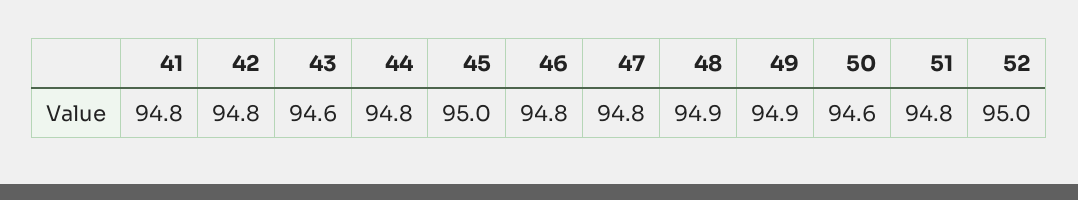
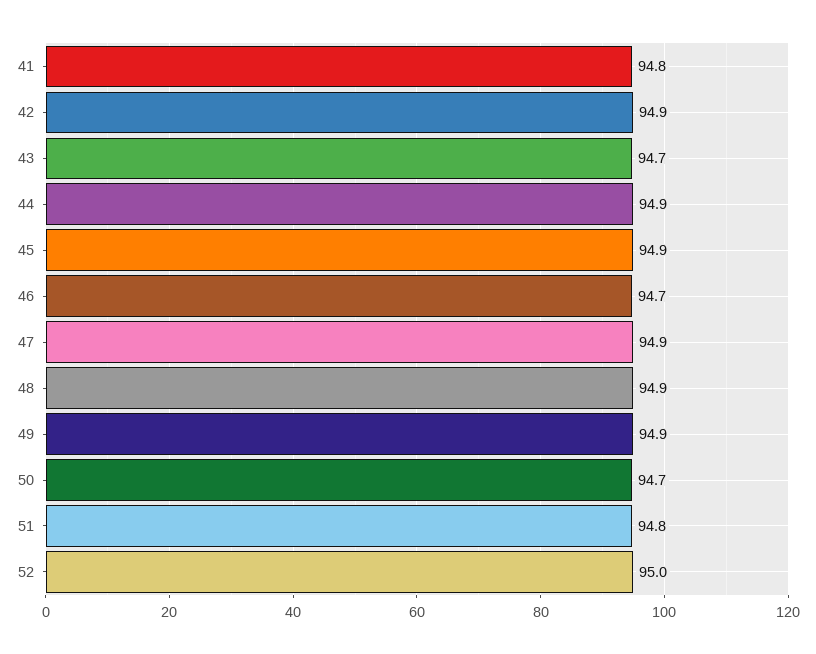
  {
    "41": 94.8,
-   "42": 94.8,
+   "42": 94.9,
-   "43": 94.6,
+   "43": 94.7,
-   "44": 94.8,
+   "44": 94.9,
-   "45": 95,
+   "45": 94.9,
-   "46": 94.8,
+   "46": 94.7,
-   "47": 94.8,
+   "47": 94.9,
    "48": 94.9,
    "49": 94.9,
-   "50": 94.6,
+   "50": 94.7,
    "51": 94.8,
    "52": 95
  }

